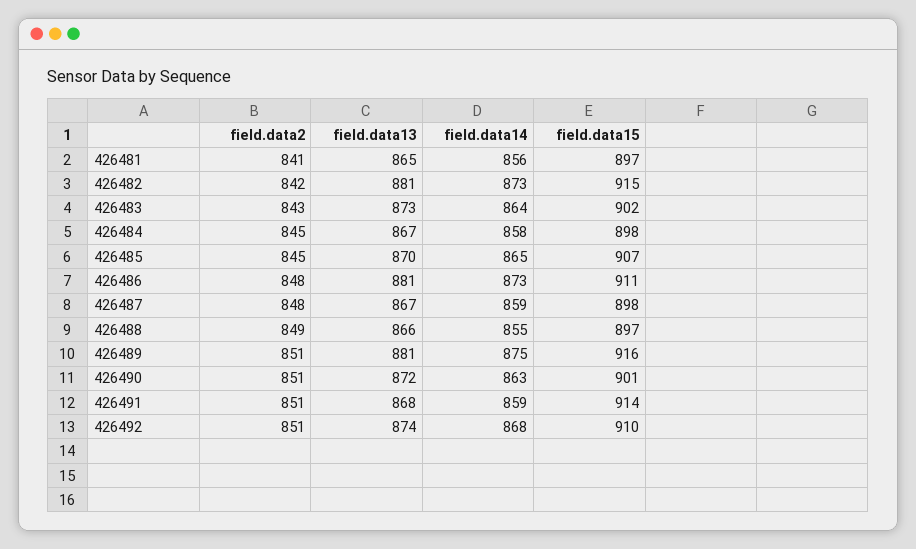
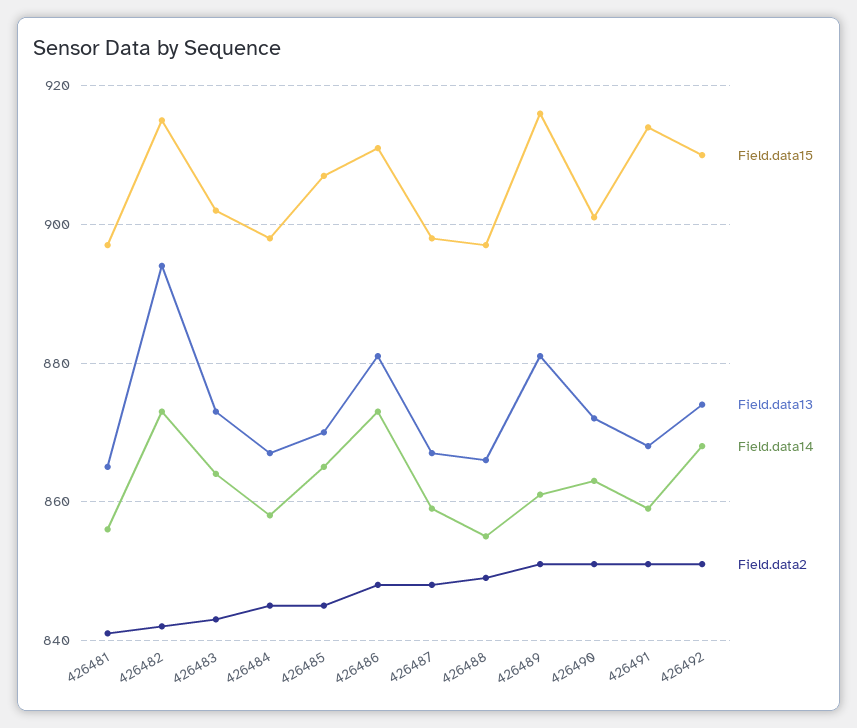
  {
    "field.data2": {
      "426481": 841,
      "426482": 842,
      "426483": 843,
      "426484": 845,
      "426485": 845,
      "426486": 848,
      "426487": 848,
      "426488": 849,
      "426489": 851,
      "426490": 851,
      "426491": 851,
      "426492": 851
    },
    "field.data13": {
      "426481": 865,
-     "426482": 881,
+     "426482": 895,
      "426483": 873,
      "426484": 867,
      "426485": 870,
      "426486": 881,
      "426487": 867,
      "426488": 866,
      "426489": 881,
      "426490": 872,
      "426491": 868,
      "426492": 874
    },
    "field.data14": {
      "426481": 856,
      "426482": 873,
      "426483": 864,
      "426484": 858,
      "426485": 865,
      "426486": 873,
      "426487": 859,
      "426488": 855,
-     "426489": 875,
+     "426489": 860,
      "426490": 863,
      "426491": 859,
      "426492": 868
    },
    "field.data15": {
      "426481": 897,
      "426482": 915,
      "426483": 902,
      "426484": 898,
      "426485": 907,
      "426486": 911,
      "426487": 898,
      "426488": 897,
      "426489": 916,
      "426490": 901,
      "426491": 914,
      "426492": 910
    }
  }

